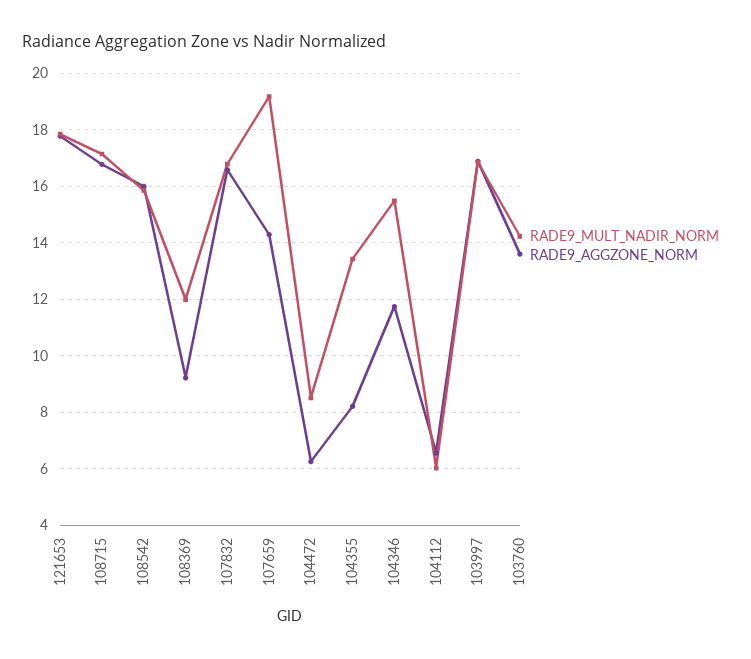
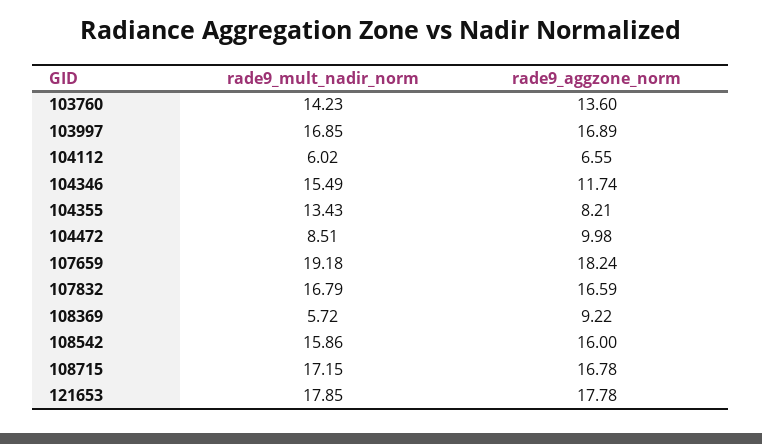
  {
    "RADE9_MULT_NADIR_NORM": {
      "121653": 17.85,
      "108715": 17.15,
      "108542": 15.86,
-     "108369": 12,
+     "108369": 5.72,
      "107832": 16.79,
      "107659": 19.18,
      "104472": 8.51,
      "104355": 13.43,
      "104346": 15.49,
      "104112": 6.02,
      "103997": 16.85,
      "103760": 14.23
    },
    "RADE9_AGGZONE_NORM": {
      "121653": 17.78,
      "108715": 16.78,
      "108542": 16,
      "108369": 9.22,
      "107832": 16.59,
-     "107659": 14.25,
+     "107659": 18.24,
-     "104472": 6.25,
+     "104472": 9.98,
      "104355": 8.21,
      "104346": 11.74,
      "104112": 6.55,
      "103997": 16.89,
      "103760": 13.6
    }
  }

